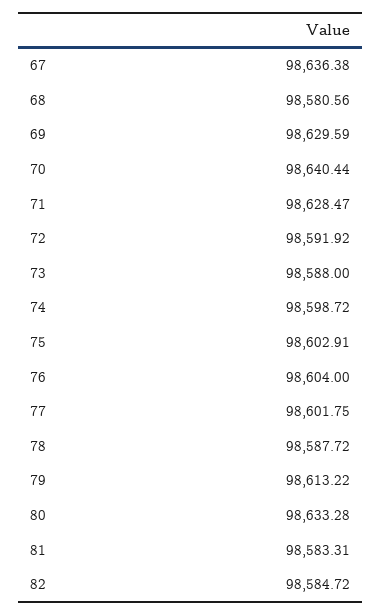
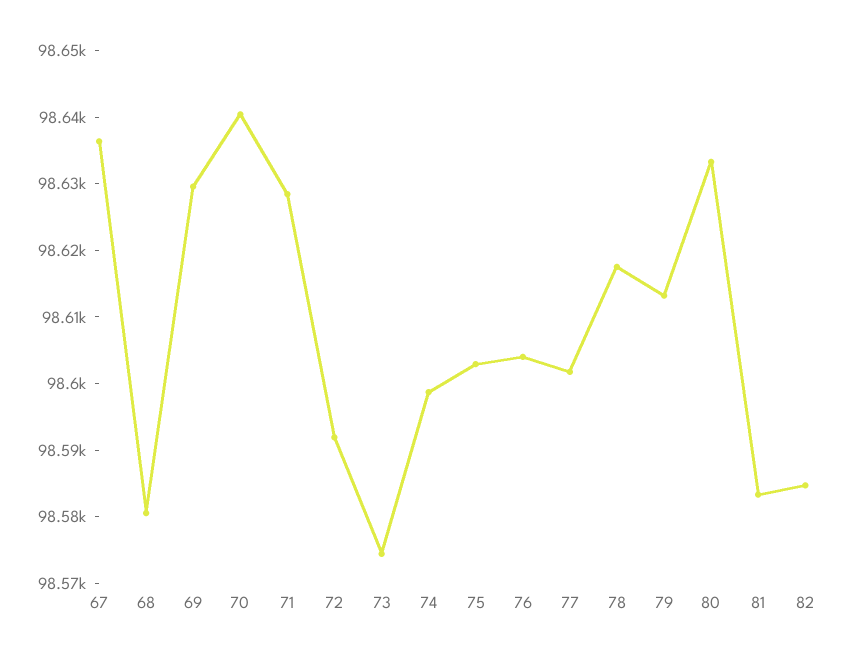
  {
    "67": 98636.38,
    "68": 98580.56,
    "69": 98629.59,
    "70": 98640.44,
    "71": 98628.47,
    "72": 98591.92,
-   "73": 98588,
+   "73": 98574,
    "74": 98598.72,
    "75": 98602.91,
    "76": 98604,
    "77": 98601.75,
-   "78": 98587.72,
+   "78": 98618,
    "79": 98613.22,
    "80": 98633.28,
    "81": 98583.31,
    "82": 98584.72
  }

